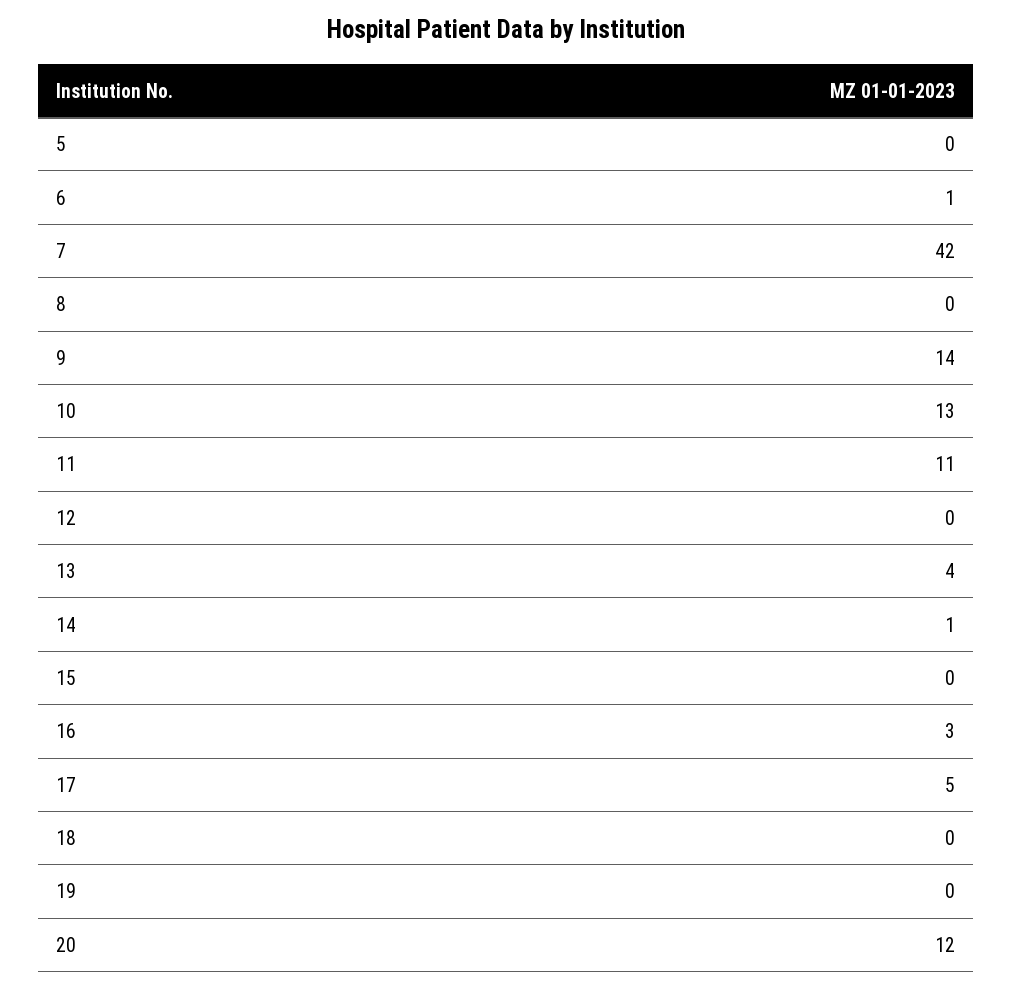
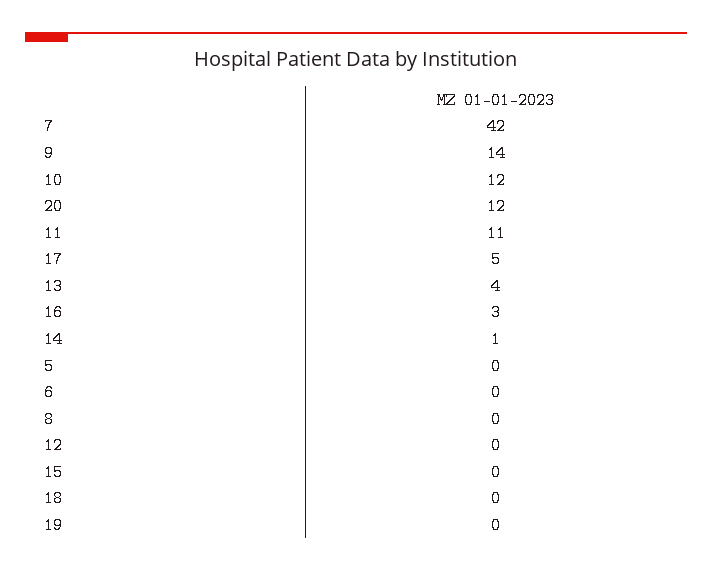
  {
    "5": 0,
-   "6": 1,
+   "6": 0,
    "7": 42,
    "8": 0,
    "9": 14,
-   "10": 13,
+   "10": 12,
    "11": 11,
    "12": 0,
    "13": 4,
    "14": 1,
    "15": 0,
    "16": 3,
    "17": 5,
    "18": 0,
    "19": 0,
    "20": 12
  }

